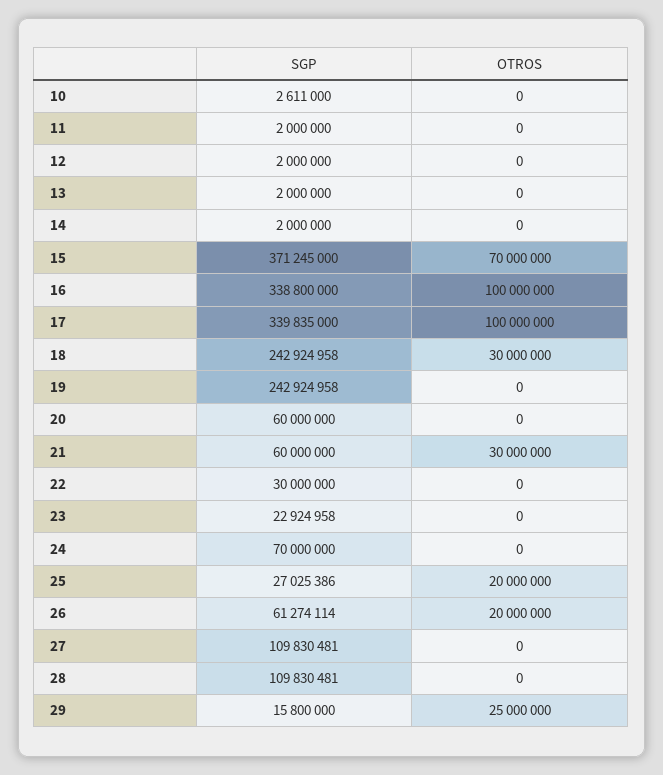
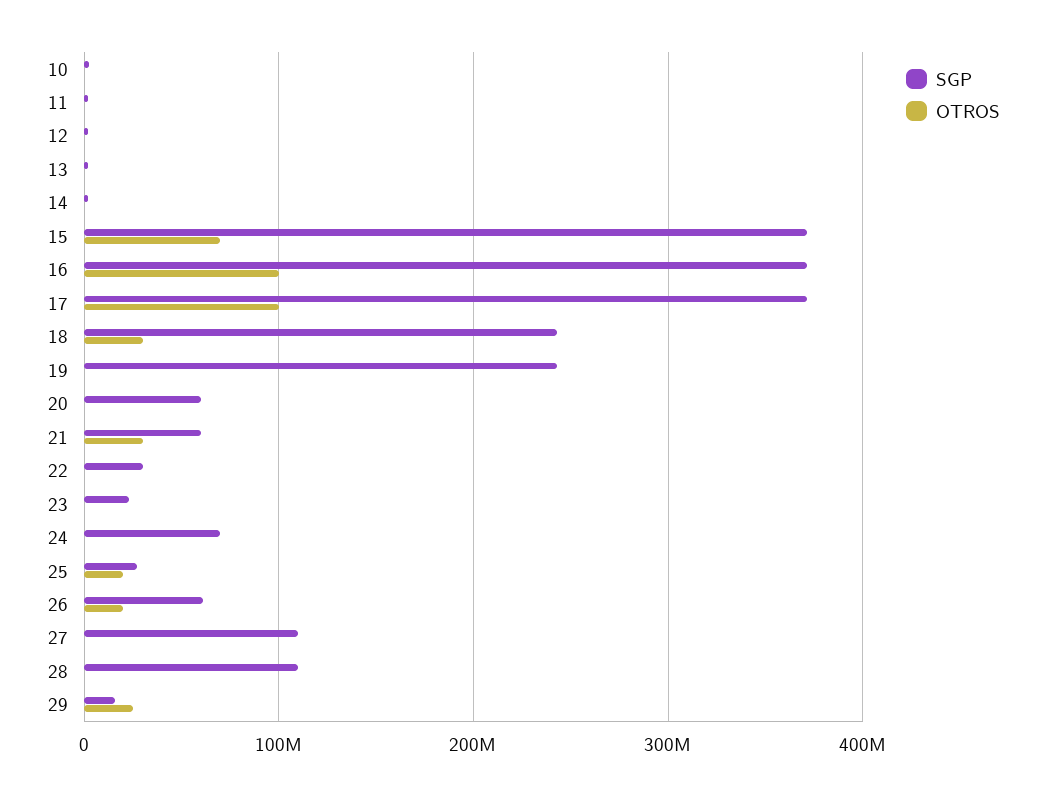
  {
    "SGP": {
      "10": 2611000,
      "11": 2000000,
      "12": 2000000,
      "13": 2000000,
      "14": 2000000,
      "15": 371245000,
-     "16": 338800000,
+     "16": 370000000,
-     "17": 339835000,
+     "17": 370000000,
      "18": 242924958,
      "19": 242924958,
      "20": 60000000,
      "21": 60000000,
      "22": 30000000,
      "23": 22924958,
      "24": 70000000,
      "25": 27025386,
      "26": 61274114,
      "27": 109830481,
      "28": 109830481,
      "29": 15800000
    },
    "OTROS": {
      "10": 0,
      "11": 0,
      "12": 0,
      "13": 0,
      "14": 0,
      "15": 70000000,
      "16": 100000000,
      "17": 100000000,
      "18": 30000000,
      "19": 0,
      "20": 0,
      "21": 30000000,
      "22": 0,
      "23": 0,
      "24": 0,
      "25": 20000000,
      "26": 20000000,
      "27": 0,
      "28": 0,
      "29": 25000000
    }
  }

